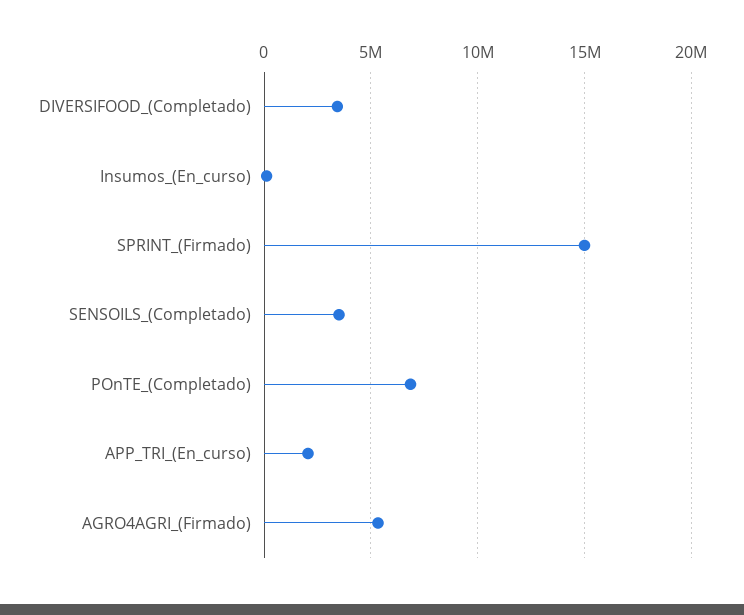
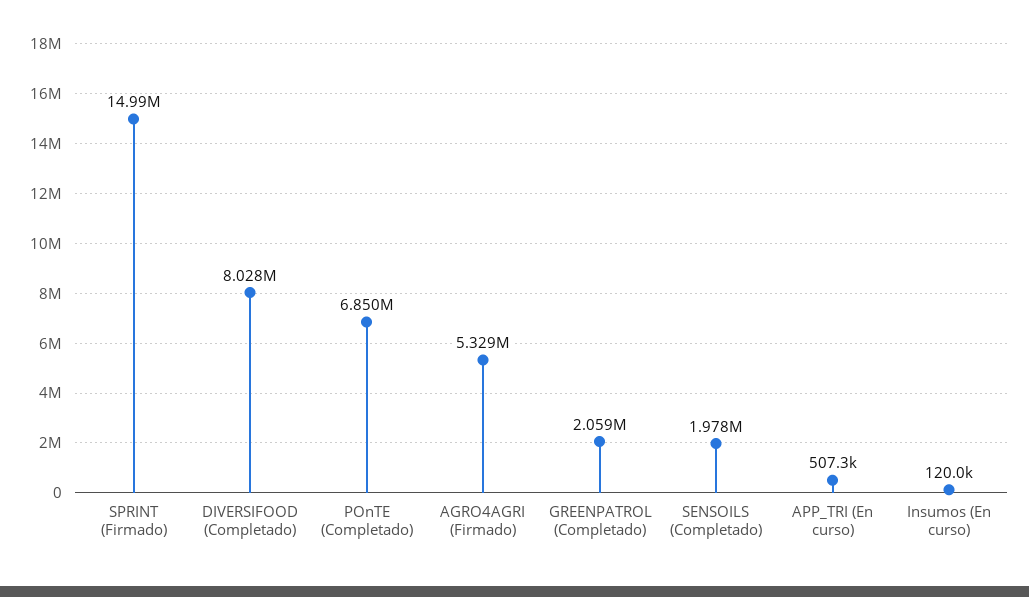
  {
-   "DIVERSIFOOD_(Completado)": 3500000,
+   "DIVERSIFOOD_(Completado)": 8028000,
    "Insumos_(En_curso)": 120000,
    "SPRINT_(Firmado)": 14990000,
-   "SENSOILS_(Completado)": 3500000,
+   "SENSOILS_(Completado)": 1978000,
    "POnTE_(Completado)": 6850000,
-   "APP_TRI_(En_curso)": 2000000,
+   "APP_TRI_(En_curso)": 507300,
-   "AGRO4AGRI_(Firmado)": 5329000
+   "AGRO4AGRI_(Firmado)": 5329000,
+   "GREENPATROL (Completado)": 2059000
  }

